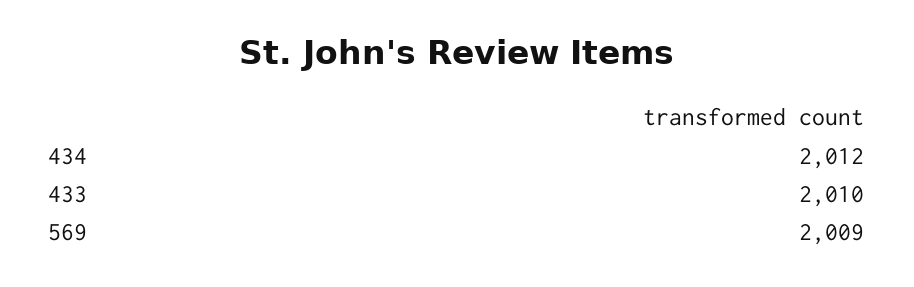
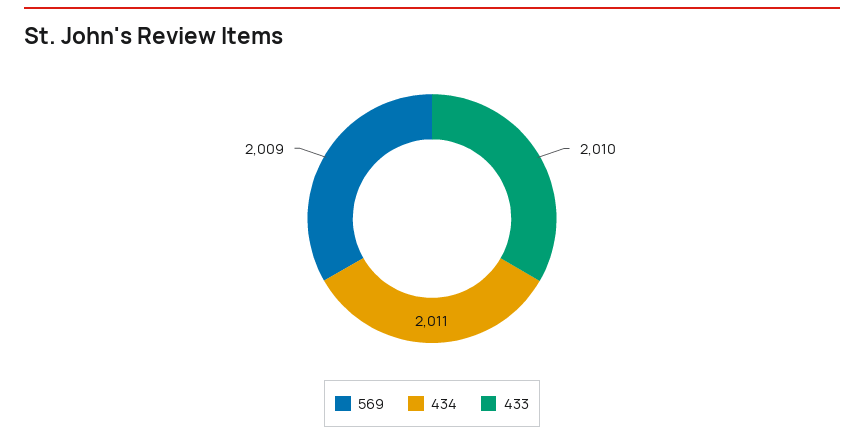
  {
-   "434": 2012,
+   "434": 2011,
    "433": 2010,
    "569": 2009
  }

